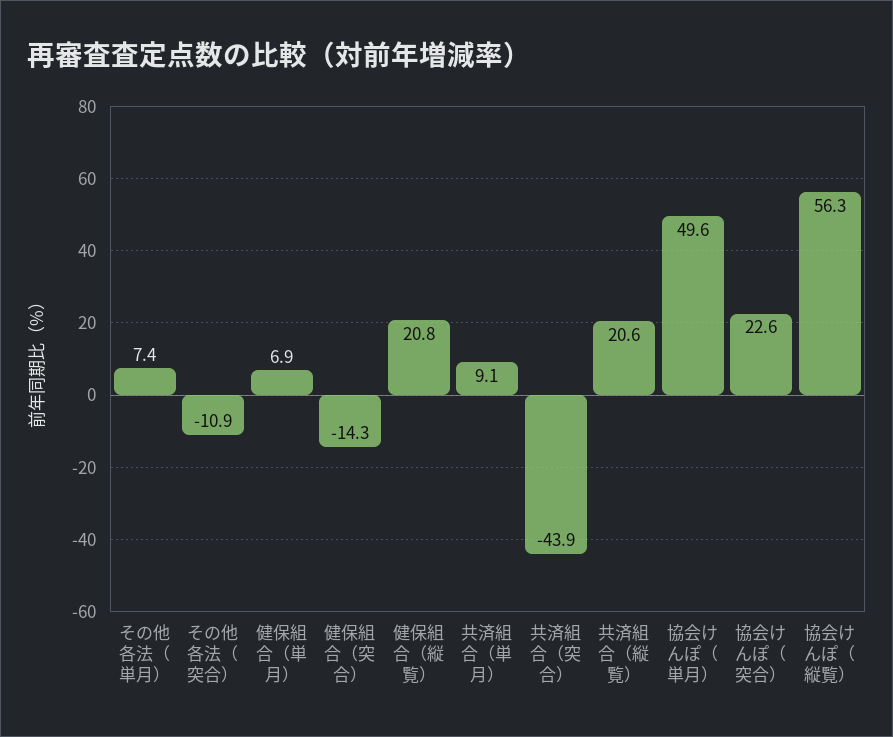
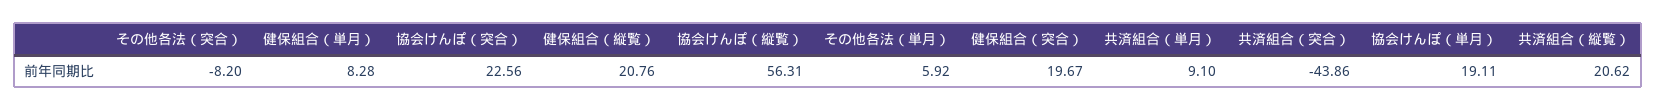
  {
-   "その他各法（単月）": 7.4,
+   "その他各法（単月）": 5.92,
-   "その他各法（突合）": -10.9,
+   "その他各法（突合）": -8.2,
-   "健保組合（単月）": 6.9,
+   "健保組合（単月）": 8.28,
-   "健保組合（突合）": -14.3,
+   "健保組合（突合）": 19.67,
    "健保組合（縦覧）": 20.76,
    "共済組合（単月）": 9.1,
    "共済組合（突合）": -43.86,
    "共済組合（縦覧）": 20.62,
-   "協会けんぽ（単月）": 49.6,
+   "協会けんぽ（単月）": 19.11,
    "協会けんぽ（突合）": 22.56,
    "協会けんぽ（縦覧）": 56.31
  }

